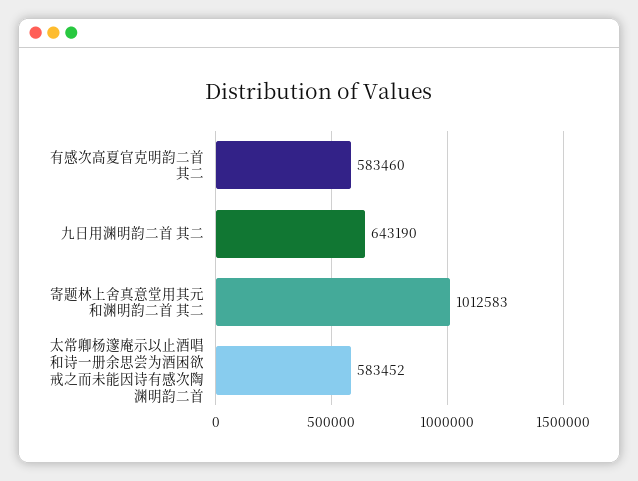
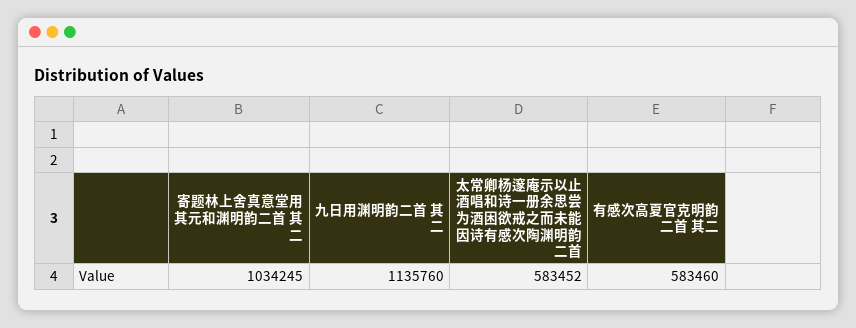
  {
    "有感次高夏官克明韵二首 其二": 583460,
-   "九日用渊明韵二首 其二": 643190,
+   "九日用渊明韵二首 其二": 1135760,
-   "寄题林上舍真意堂用其元和渊明韵二首 其二": 1012583,
+   "寄题林上舍真意堂用其元和渊明韵二首 其二": 1034245,
    "太常卿杨邃庵示以止酒唱和诗一册余思尝为酒困欲戒之而未能因诗有感次陶渊明韵二首": 583452
  }

